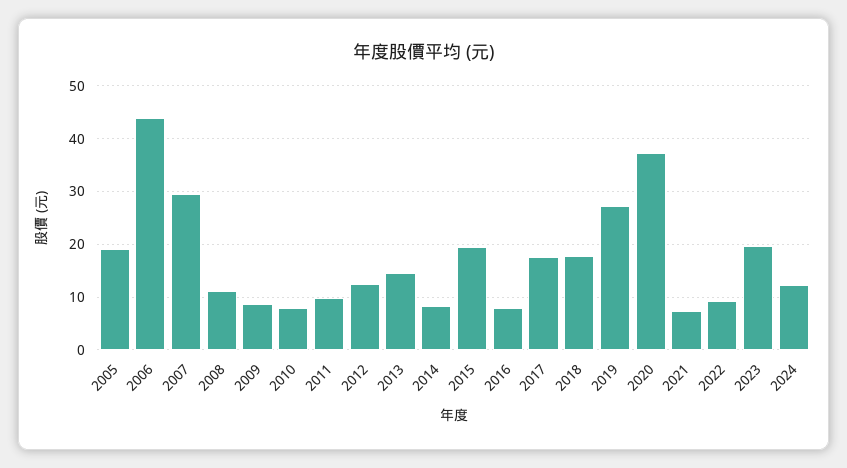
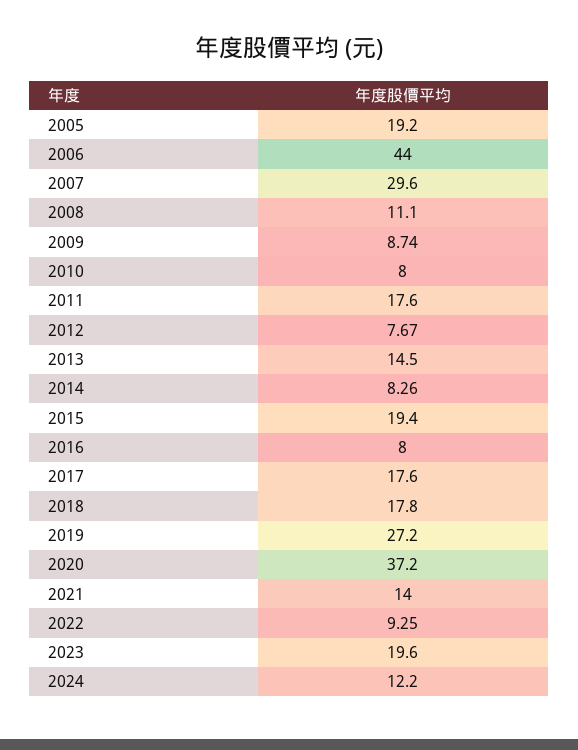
  {
    "2005": 19.2,
    "2006": 44,
    "2007": 29.6,
    "2008": 11.1,
    "2009": 8.74,
    "2010": 8,
-   "2011": 10,
+   "2011": 17.6,
-   "2012": 12,
+   "2012": 7.67,
    "2013": 14.5,
    "2014": 8.26,
    "2015": 19.4,
    "2016": 8,
    "2017": 17.6,
    "2018": 17.8,
    "2019": 27.2,
    "2020": 37.2,
-   "2021": 8,
+   "2021": 14,
    "2022": 9.25,
    "2023": 19.6,
    "2024": 12.2
  }

